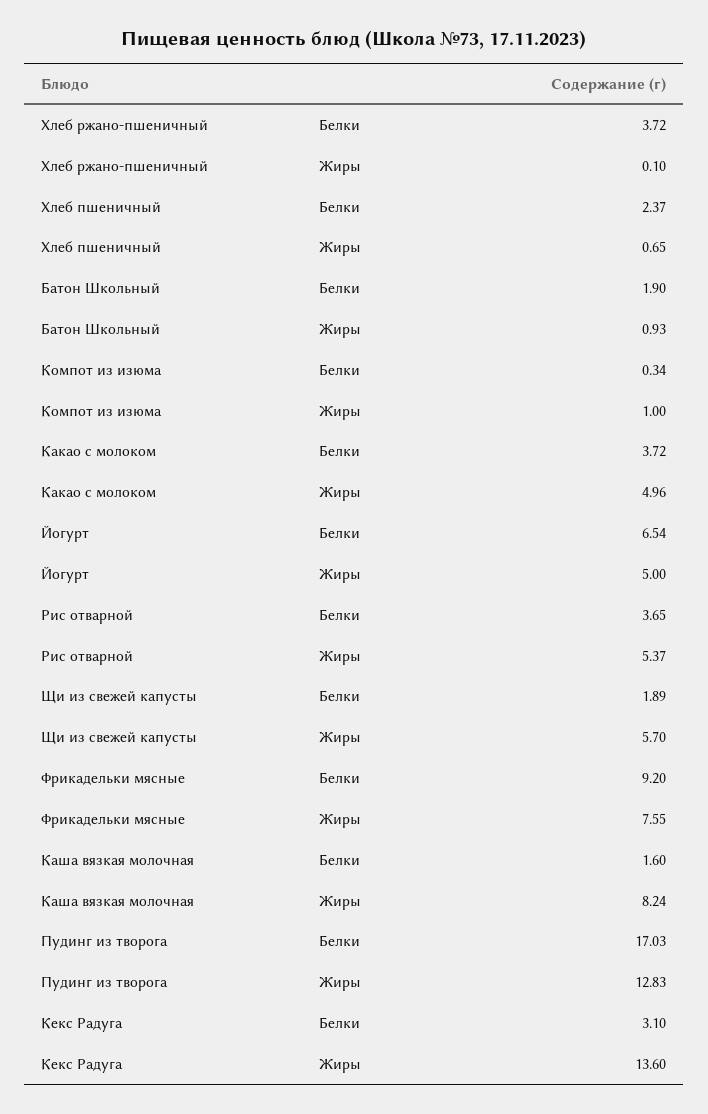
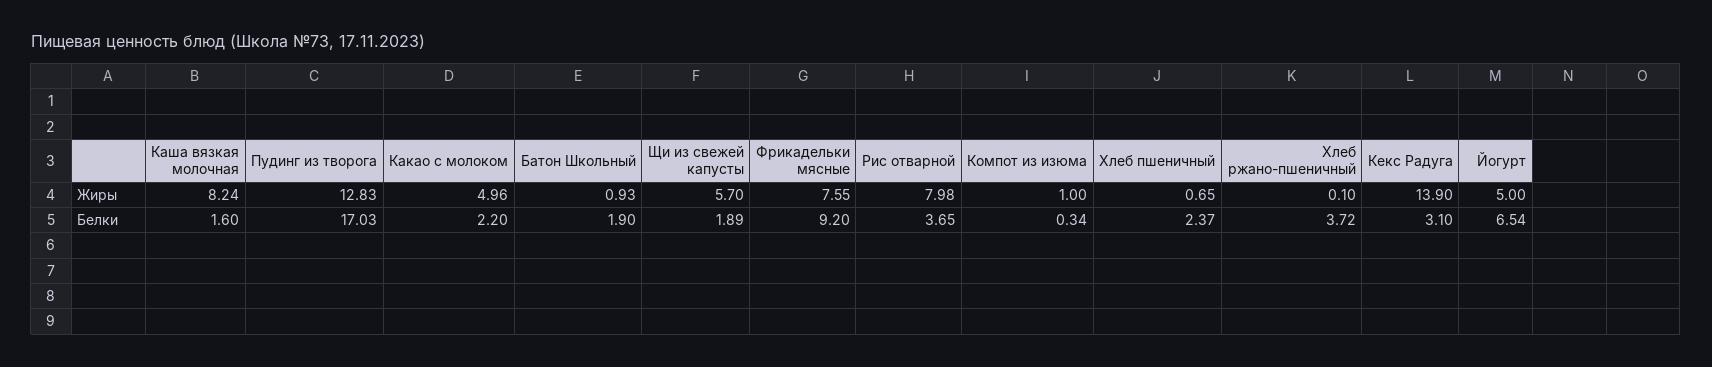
  {
    "Хлеб ржано-пшеничный": {
      "Белки": 3.72,
      "Жиры": 0.1
    },
    "Хлеб пшеничный": {
      "Белки": 2.37,
      "Жиры": 0.65
    },
    "Батон Школьный": {
      "Белки": 1.9,
      "Жиры": 0.93
    },
    "Компот из изюма": {
      "Белки": 0.34,
      "Жиры": 1
    },
    "Какао с молоком": {
-     "Белки": 3.72,
+     "Белки": 2.2,
      "Жиры": 4.96
    },
    "Йогурт": {
      "Белки": 6.54,
      "Жиры": 5
    },
    "Рис отварной": {
      "Белки": 3.65,
-     "Жиры": 5.37
+     "Жиры": 7.98
    },
    "Щи из свежей капусты": {
      "Белки": 1.89,
      "Жиры": 5.7
    },
    "Фрикадельки мясные": {
      "Белки": 9.2,
      "Жиры": 7.55
    },
    "Каша вязкая молочная": {
      "Белки": 1.6,
      "Жиры": 8.24
    },
    "Пудинг из творога": {
      "Белки": 17.03,
      "Жиры": 12.83
    },
    "Кекс Радуга": {
      "Белки": 3.1,
-     "Жиры": 13.6
+     "Жиры": 13.9
    }
  }

